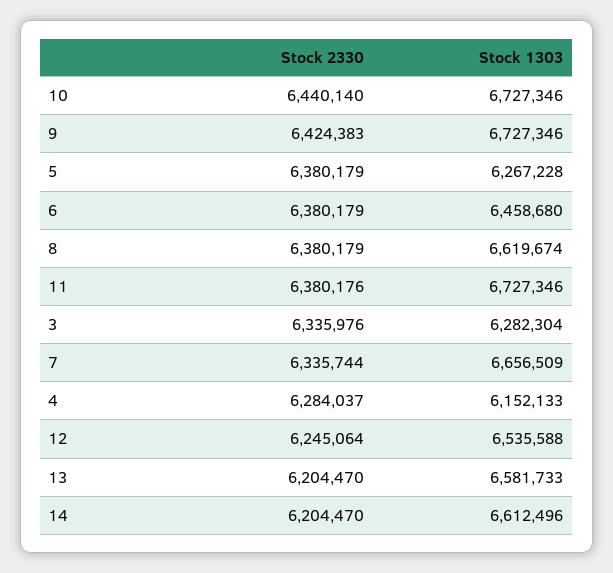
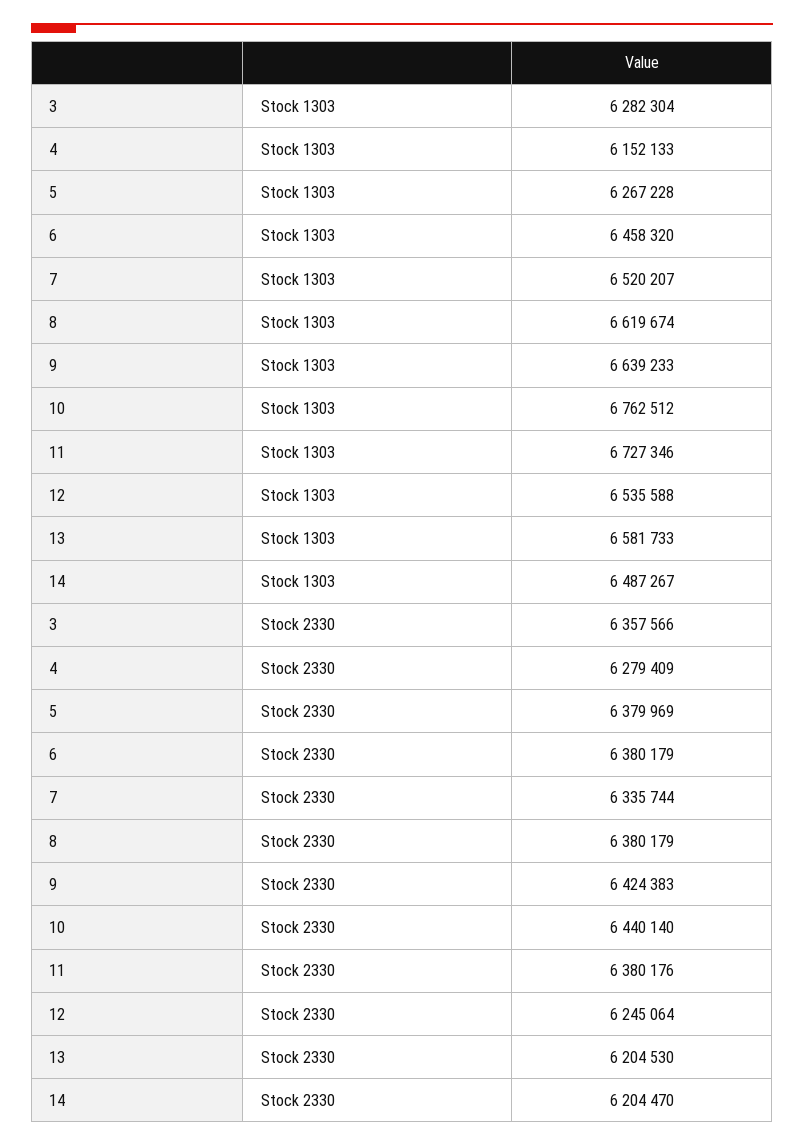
  {
    "Stock 2330": {
      "10": 6440140,
      "9": 6424383,
-     "5": 6380179,
+     "5": 6379969,
      "6": 6380179,
      "8": 6380179,
      "11": 6380176,
-     "3": 6335976,
+     "3": 6357566,
      "7": 6335744,
-     "4": 6284037,
+     "4": 6279409,
      "12": 6245064,
-     "13": 6204470,
+     "13": 6204530,
      "14": 6204470
    },
    "Stock 1303": {
-     "10": 6727346,
+     "10": 6762512,
-     "9": 6727346,
+     "9": 6639233,
      "5": 6267228,
-     "6": 6458680,
+     "6": 6458320,
      "8": 6619674,
      "11": 6727346,
      "3": 6282304,
-     "7": 6656509,
+     "7": 6520207,
      "4": 6152133,
      "12": 6535588,
      "13": 6581733,
-     "14": 6612496
+     "14": 6487267
    }
  }

